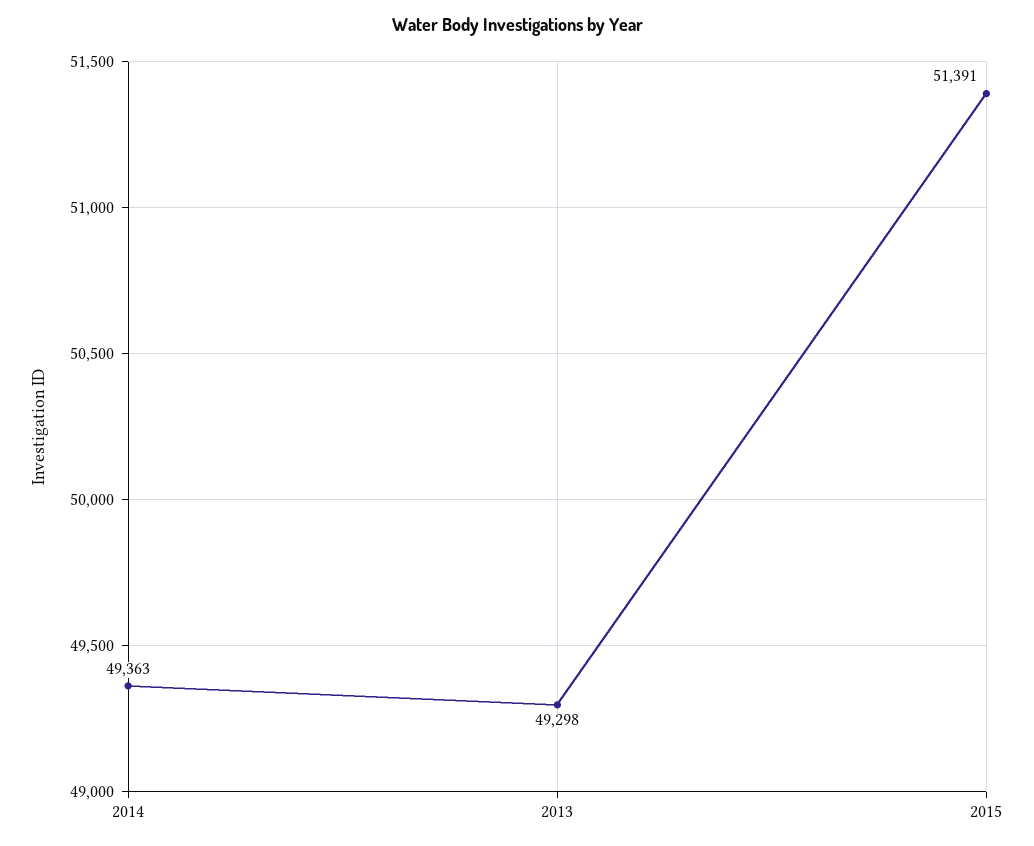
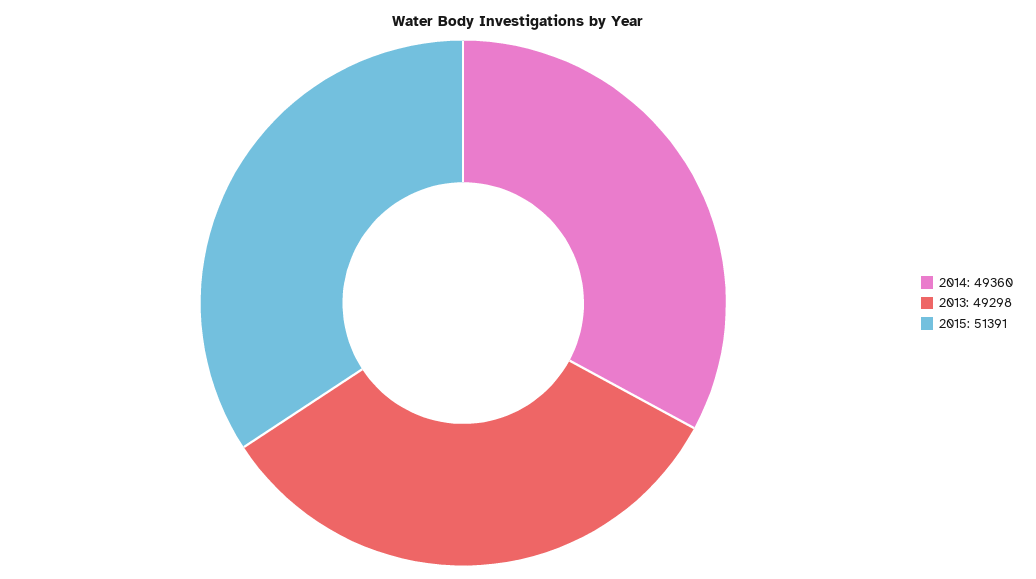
  {
-   "2014": 49363,
+   "2014": 49360,
    "2013": 49298,
    "2015": 51391
  }

